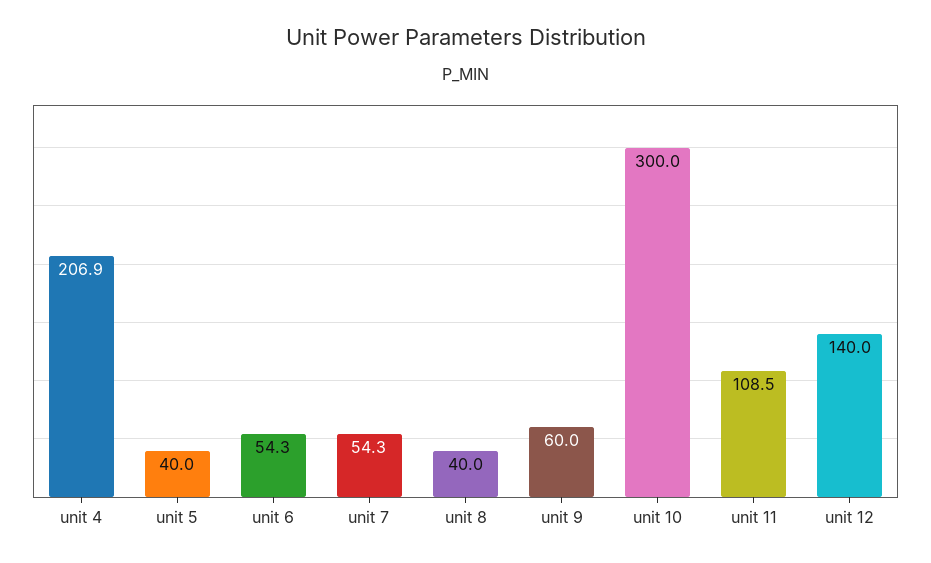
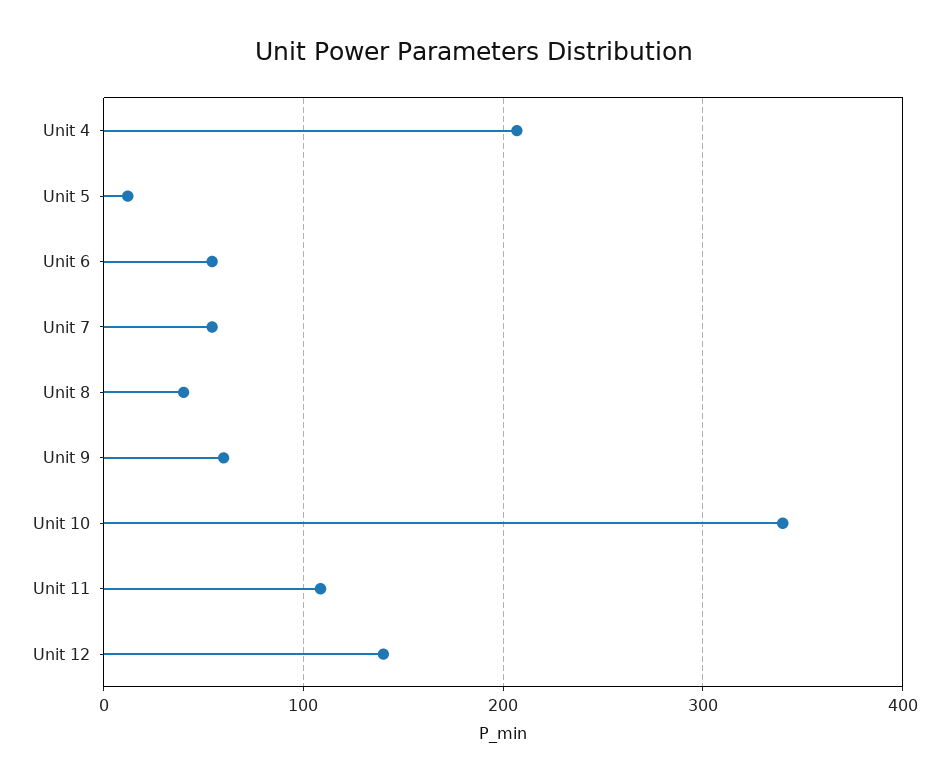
  {
    "unit 4": 206.9,
-   "unit 5": 40,
+   "unit 5": 10,
    "unit 6": 54.3,
    "unit 7": 54.3,
    "unit 8": 40,
    "unit 9": 60,
-   "unit 10": 300,
+   "unit 10": 340,
    "unit 11": 108.5,
    "unit 12": 140
  }

